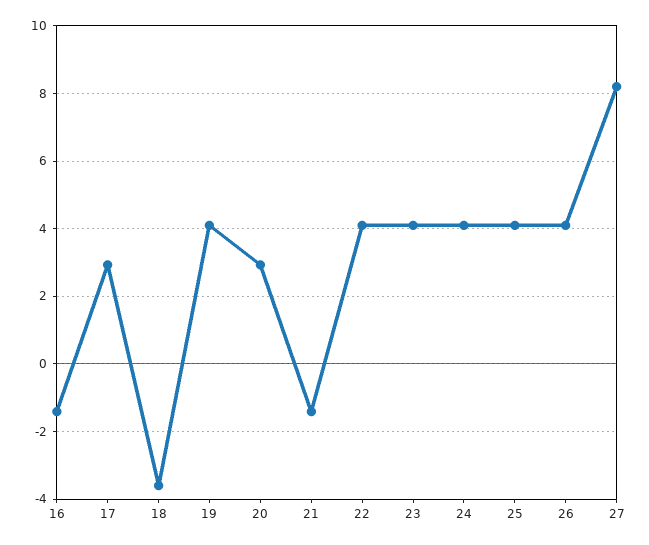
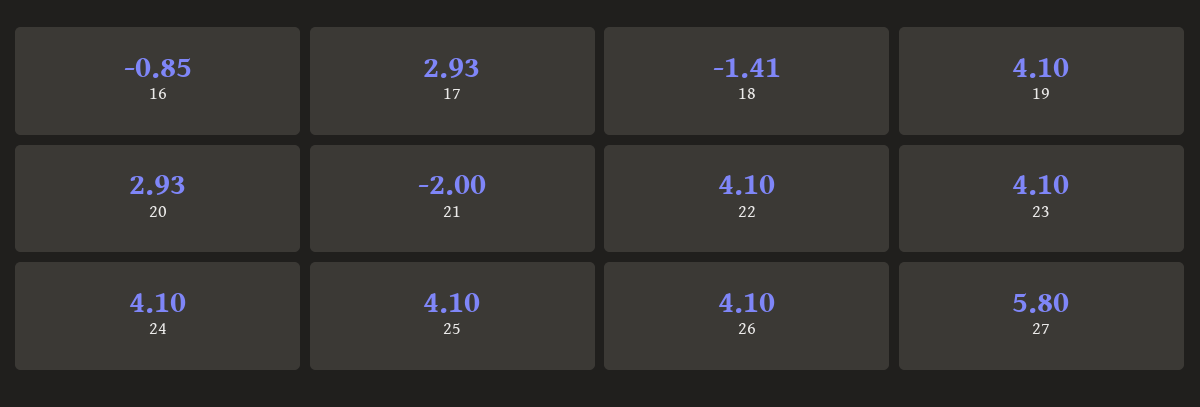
  {
-   "16": -1.4,
+   "16": -0.85,
    "17": 2.93,
-   "18": -3.6,
+   "18": -1.41,
    "19": 4.1,
    "20": 2.93,
-   "21": -1.4,
+   "21": -2,
    "22": 4.1,
    "23": 4.1,
    "24": 4.1,
    "25": 4.1,
    "26": 4.1,
-   "27": 8.2
+   "27": 5.8
  }

